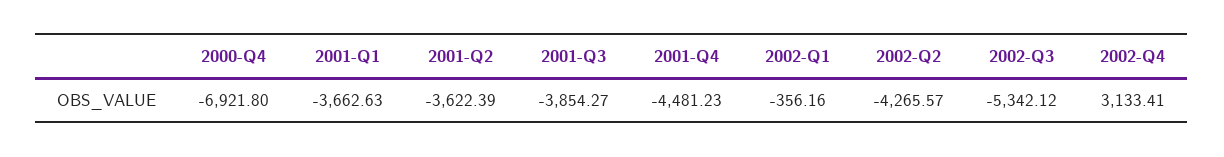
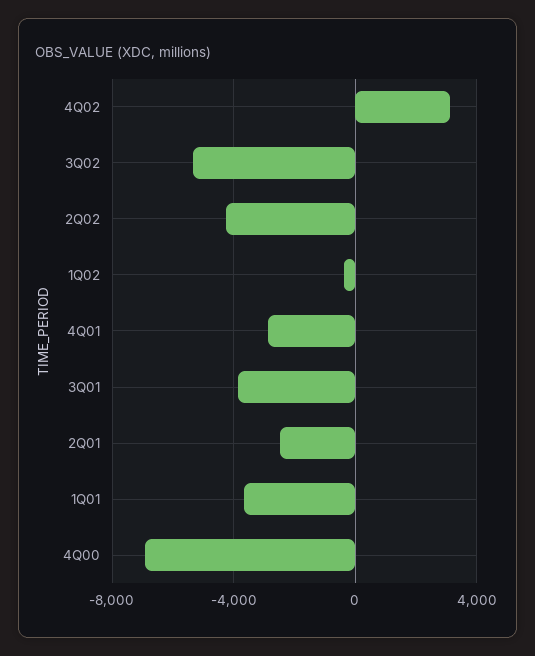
  {
    "2000-Q4": -6921.8,
    "2001-Q1": -3662.63,
-   "2001-Q2": -3622.39,
+   "2001-Q2": -2500,
    "2001-Q3": -3854.27,
-   "2001-Q4": -4481.23,
+   "2001-Q4": -3000,
    "2002-Q1": -356.16,
    "2002-Q2": -4265.57,
    "2002-Q3": -5342.12,
    "2002-Q4": 3133.41
  }

